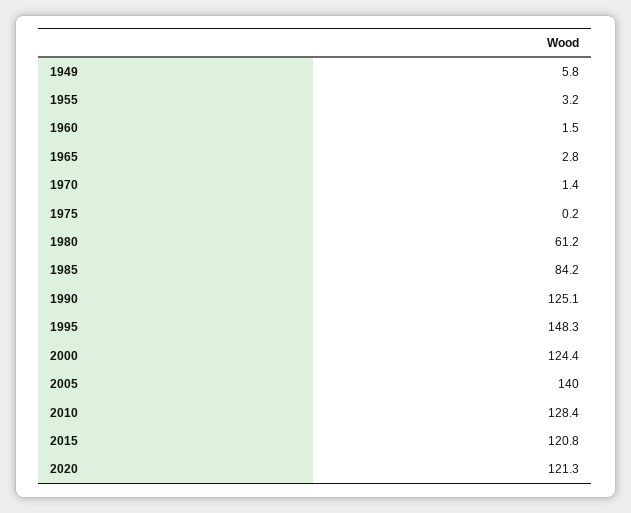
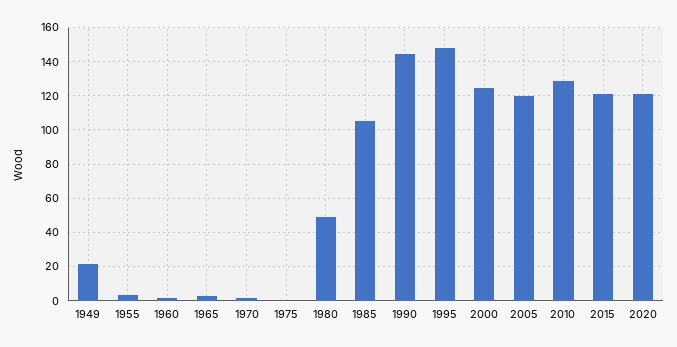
  {
-   "1949": 5.8,
+   "1949": 20,
    "1955": 3.2,
    "1960": 1.5,
    "1965": 2.8,
    "1970": 1.4,
    "1975": 0.2,
-   "1980": 61.2,
+   "1980": 50,
-   "1985": 84.2,
+   "1985": 105,
-   "1990": 125.1,
+   "1990": 145,
    "1995": 148.3,
    "2000": 124.4,
-   "2005": 140,
+   "2005": 120,
    "2010": 128.4,
    "2015": 120.8,
    "2020": 121.3
  }

